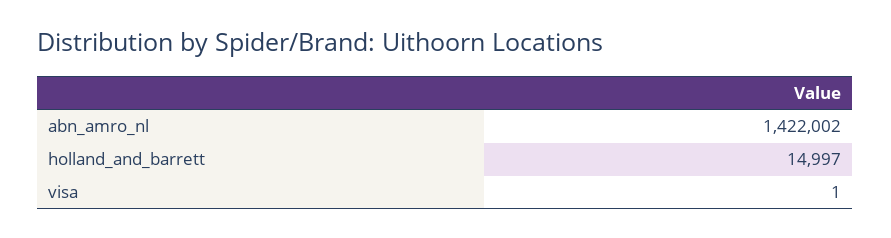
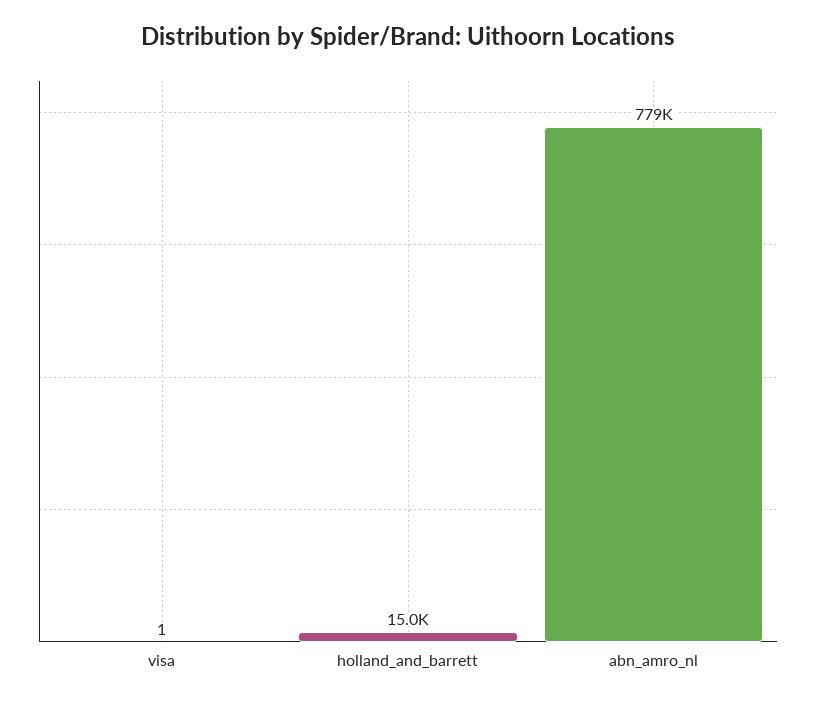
  {
-   "abn_amro_nl": 1422002,
+   "abn_amro_nl": 779000,
    "holland_and_barrett": 14997,
    "visa": 1
  }

